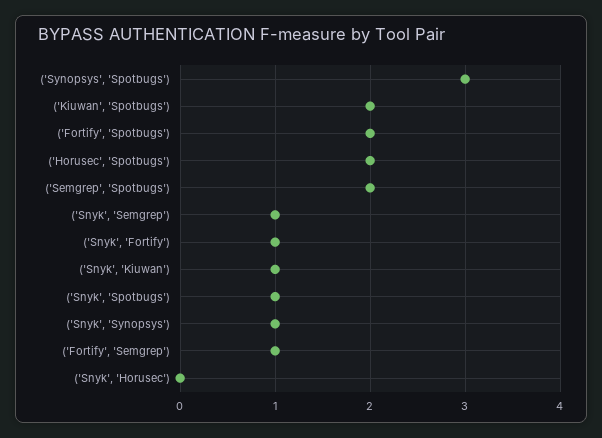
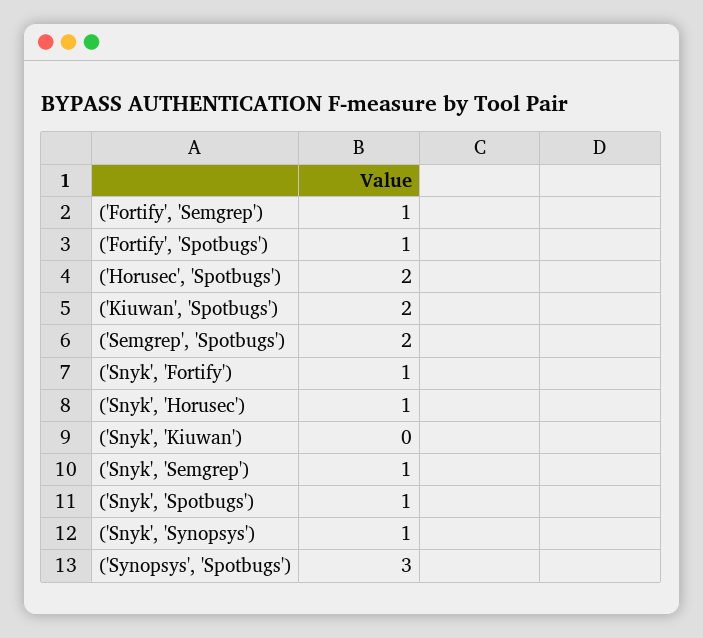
  {
    "('Synopsys', 'Spotbugs')": 3,
    "('Kiuwan', 'Spotbugs')": 2,
-   "('Fortify', 'Spotbugs')": 2,
+   "('Fortify', 'Spotbugs')": 1,
    "('Horusec', 'Spotbugs')": 2,
    "('Semgrep', 'Spotbugs')": 2,
    "('Snyk', 'Semgrep')": 1,
    "('Snyk', 'Fortify')": 1,
-   "('Snyk', 'Kiuwan')": 1,
+   "('Snyk', 'Kiuwan')": 0,
    "('Snyk', 'Spotbugs')": 1,
    "('Snyk', 'Synopsys')": 1,
    "('Fortify', 'Semgrep')": 1,
-   "('Snyk', 'Horusec')": 0
+   "('Snyk', 'Horusec')": 1
  }

